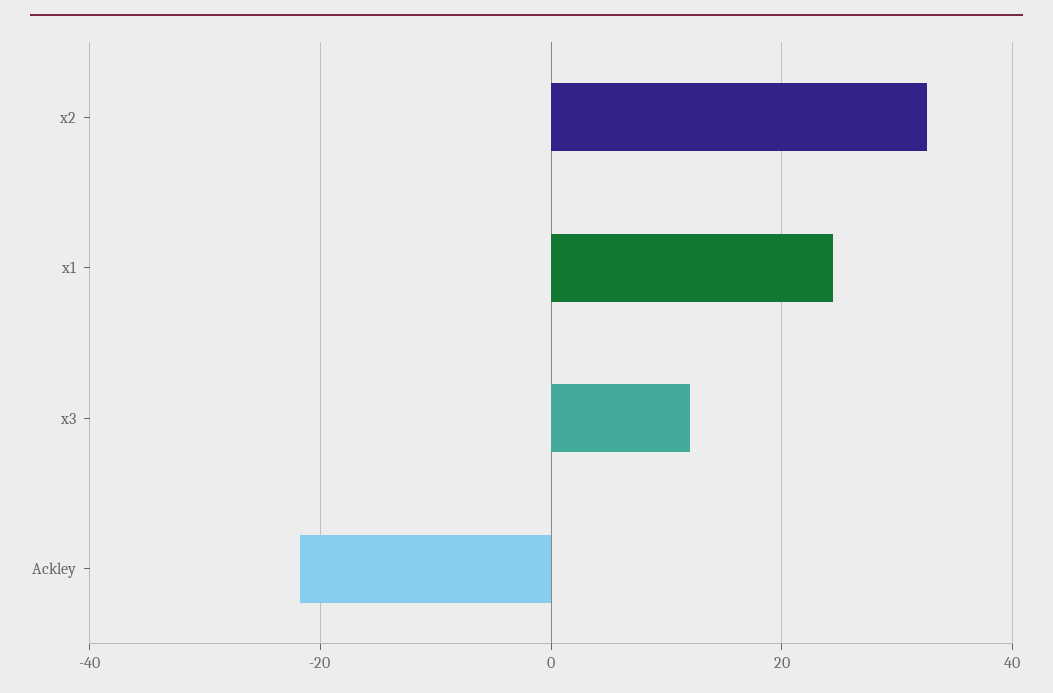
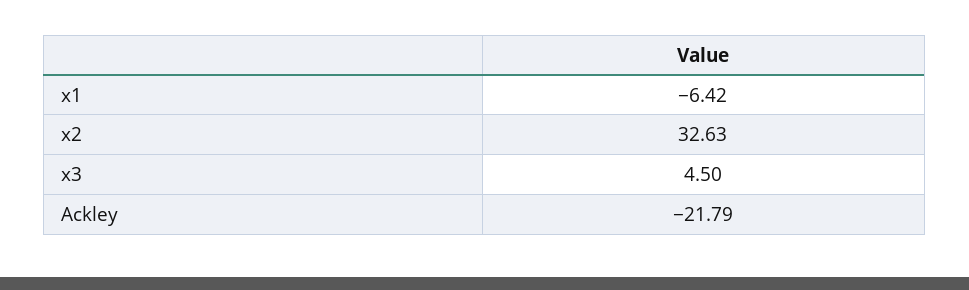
  {
    "x2": 32.63,
-   "x1": 24,
+   "x1": -6.42,
-   "x3": 12,
+   "x3": 4.5,
    "Ackley": -21.79
  }

